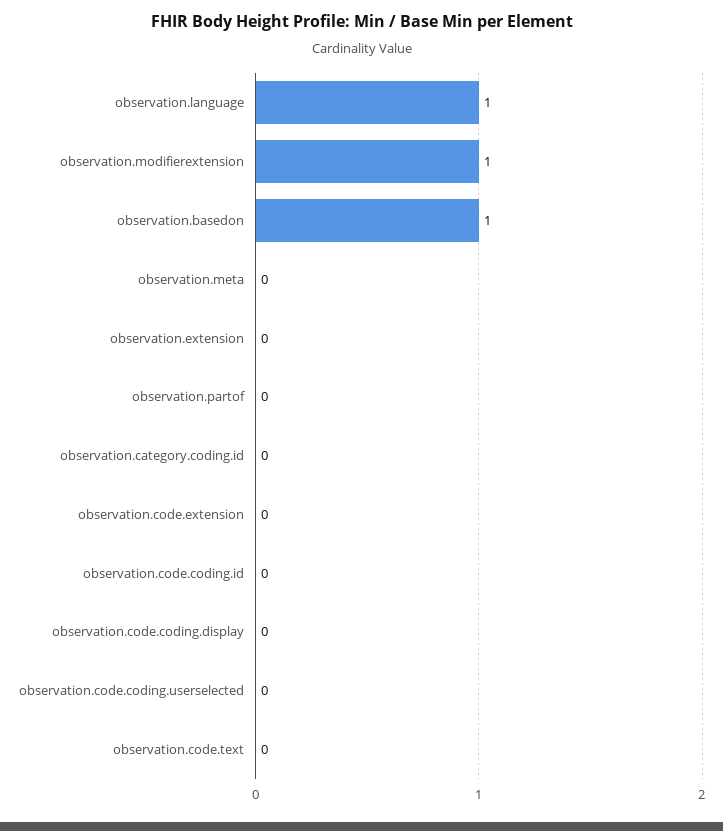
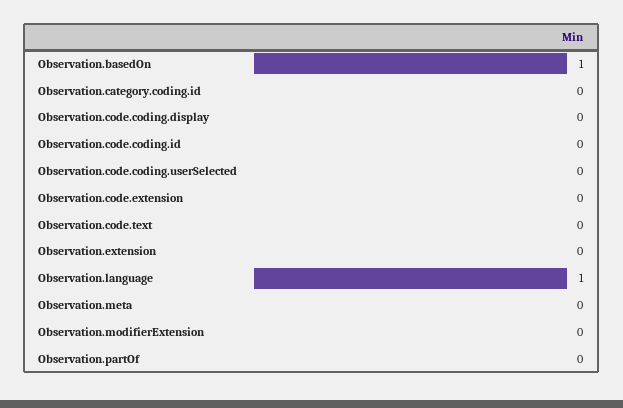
  {
    "observation.language": 1,
-   "observation.modifierextension": 1,
+   "observation.modifierextension": 0,
    "observation.basedon": 1,
    "observation.meta": 0,
    "observation.extension": 0,
    "observation.partof": 0,
    "observation.category.coding.id": 0,
    "observation.code.extension": 0,
    "observation.code.coding.id": 0,
    "observation.code.coding.display": 0,
    "observation.code.coding.userselected": 0,
    "observation.code.text": 0
  }

